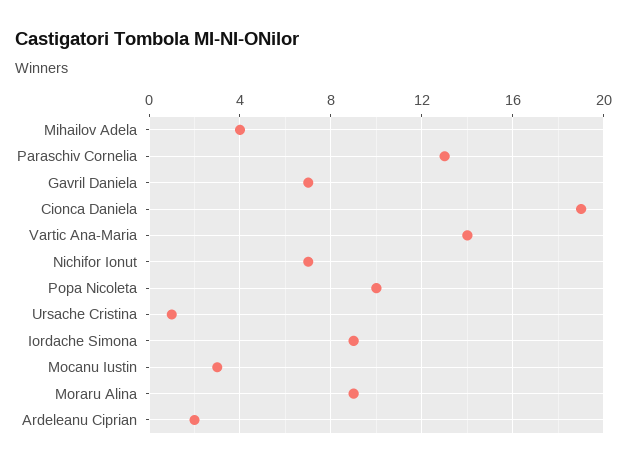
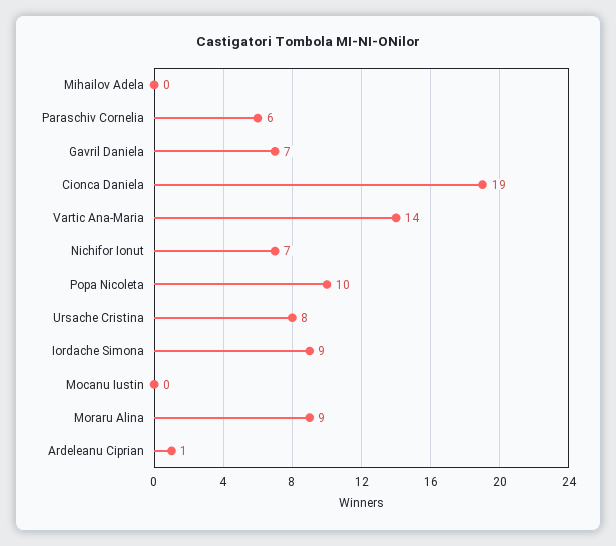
  {
-   "Mihailov Adela": 4,
+   "Mihailov Adela": 0,
-   "Paraschiv Cornelia": 13,
+   "Paraschiv Cornelia": 6,
    "Gavril Daniela": 7,
    "Cionca Daniela": 19,
    "Vartic Ana-Maria": 14,
    "Nichifor Ionut": 7,
    "Popa Nicoleta": 10,
-   "Ursache Cristina": 1,
+   "Ursache Cristina": 8,
    "Iordache Simona": 9,
-   "Mocanu Iustin": 3,
+   "Mocanu Iustin": 0,
    "Moraru Alina": 9,
-   "Ardeleanu Ciprian": 2
+   "Ardeleanu Ciprian": 1
  }

